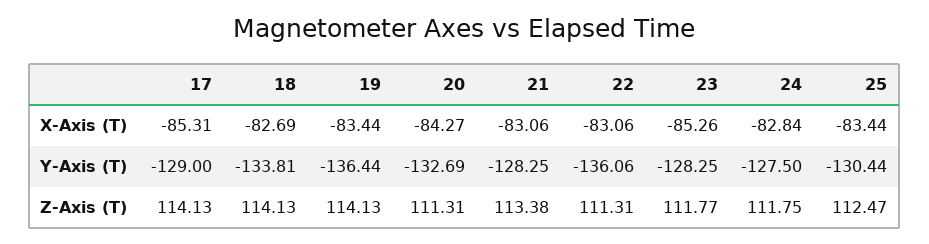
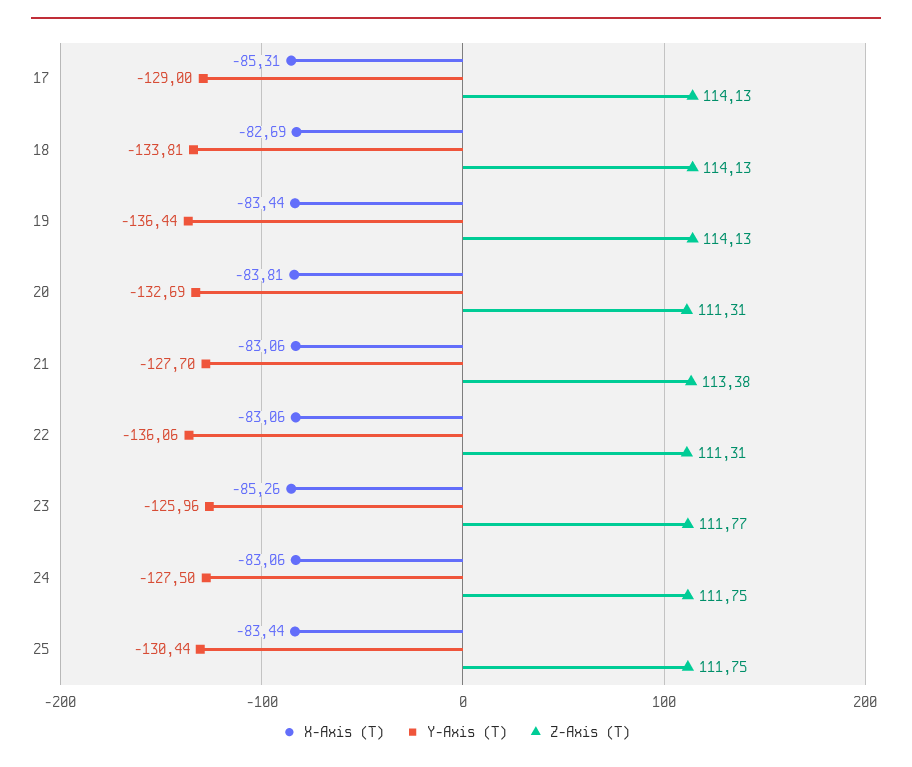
  {
    "X-Axis (T)": {
      "17": -85.31,
      "18": -82.69,
      "19": -83.44,
-     "20": -84.27,
+     "20": -83.81,
      "21": -83.06,
      "22": -83.06,
      "23": -85.26,
-     "24": -82.84,
+     "24": -83.06,
      "25": -83.44
    },
    "Y-Axis (T)": {
      "17": -129,
      "18": -133.81,
      "19": -136.44,
      "20": -132.69,
-     "21": -128.25,
+     "21": -127.7,
      "22": -136.06,
-     "23": -128.25,
+     "23": -125.96,
      "24": -127.5,
      "25": -130.44
    },
    "Z-Axis (T)": {
      "17": 114.13,
      "18": 114.13,
      "19": 114.13,
      "20": 111.31,
      "21": 113.38,
      "22": 111.31,
      "23": 111.77,
      "24": 111.75,
-     "25": 112.47
+     "25": 111.75
    }
  }

